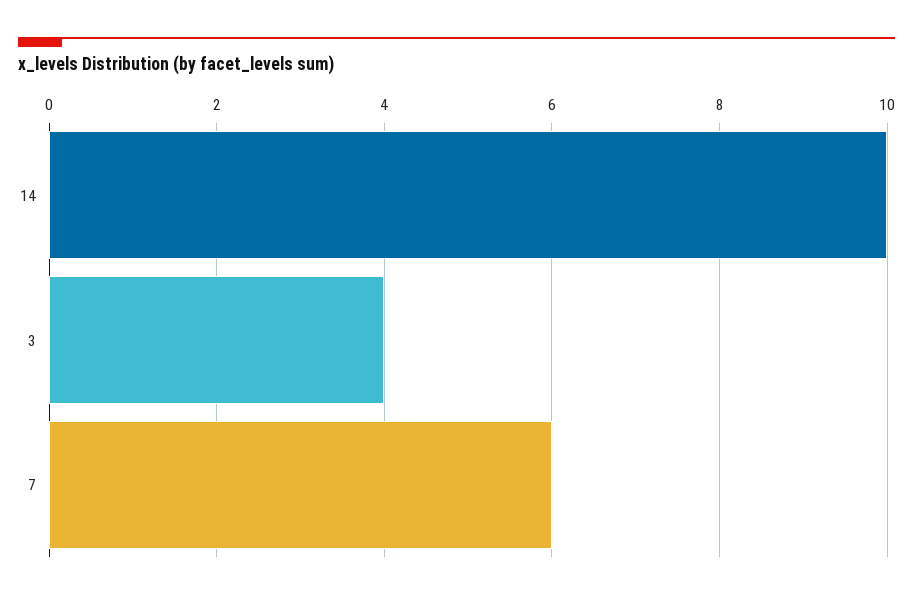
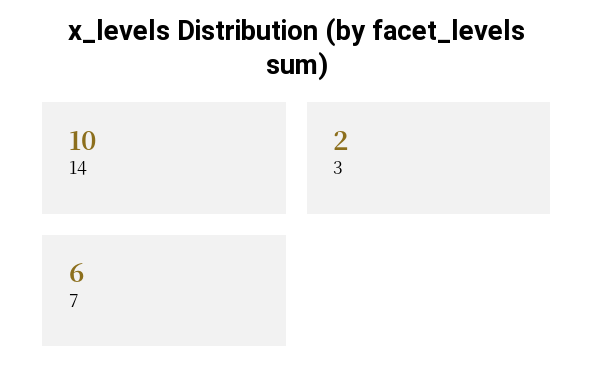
  {
    "14": 10,
-   "3": 4,
+   "3": 2,
    "7": 6
  }

